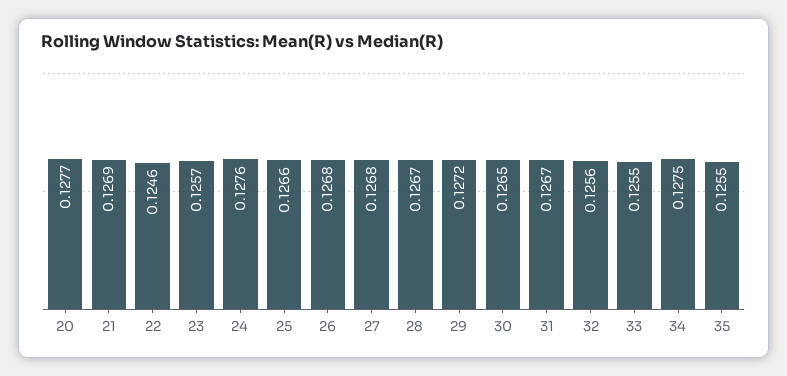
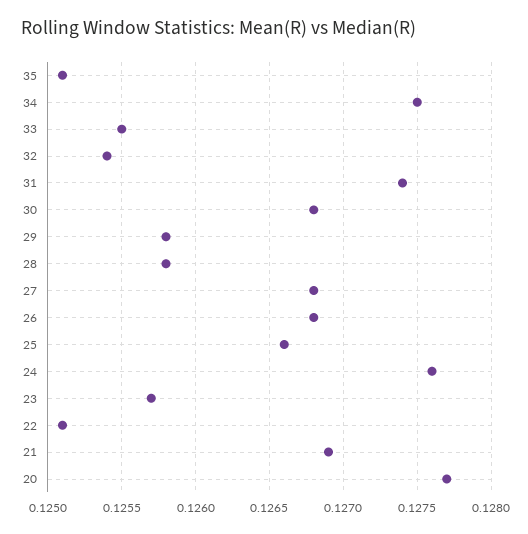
  {
    "20": 0.1277,
    "21": 0.1269,
-   "22": 0.1246,
+   "22": 0.1251,
    "23": 0.1257,
    "24": 0.1276,
    "25": 0.1266,
    "26": 0.1268,
    "27": 0.1268,
-   "28": 0.1267,
+   "28": 0.1258,
-   "29": 0.1272,
+   "29": 0.1258,
-   "30": 0.1265,
+   "30": 0.1268,
-   "31": 0.1267,
+   "31": 0.1274,
-   "32": 0.1256,
+   "32": 0.1254,
    "33": 0.1255,
    "34": 0.1275,
-   "35": 0.1255
+   "35": 0.1251
  }

